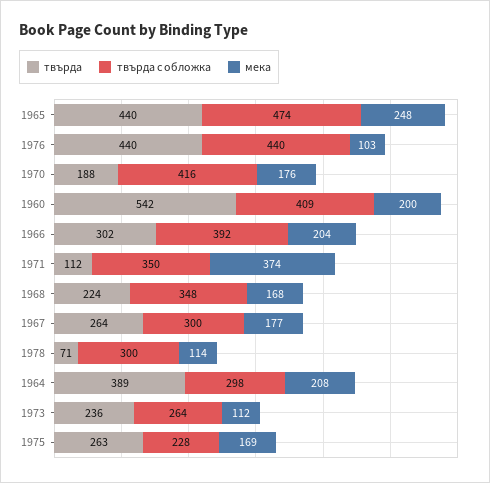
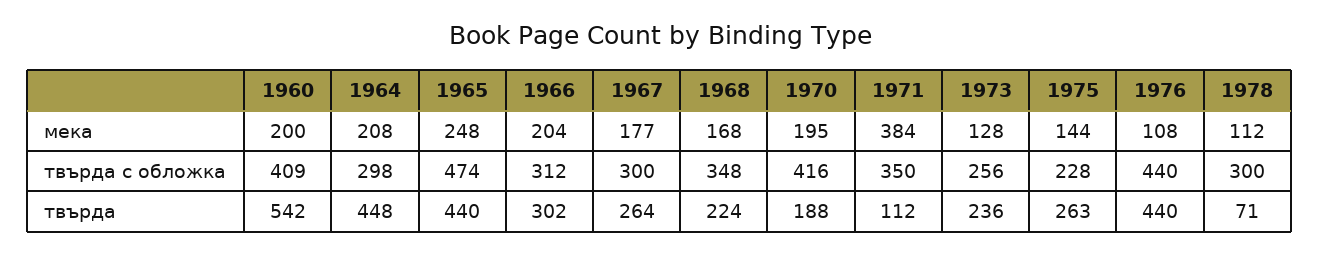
  {
    "твърда": {
      "1965": 440,
      "1976": 440,
      "1970": 188,
      "1960": 542,
      "1966": 302,
      "1971": 112,
      "1968": 224,
      "1967": 264,
      "1978": 71,
-     "1964": 389,
+     "1964": 448,
      "1973": 236,
      "1975": 263
    },
    "твърда с обложка": {
      "1965": 474,
      "1976": 440,
      "1970": 416,
      "1960": 409,
-     "1966": 392,
+     "1966": 312,
      "1971": 350,
      "1968": 348,
      "1967": 300,
      "1978": 300,
      "1964": 298,
-     "1973": 264,
+     "1973": 256,
      "1975": 228
    },
    "мека": {
      "1965": 248,
-     "1976": 103,
+     "1976": 108,
-     "1970": 176,
+     "1970": 195,
      "1960": 200,
      "1966": 204,
-     "1971": 374,
+     "1971": 384,
      "1968": 168,
      "1967": 177,
-     "1978": 114,
+     "1978": 112,
      "1964": 208,
-     "1973": 112,
+     "1973": 128,
-     "1975": 169
+     "1975": 144
    }
  }

